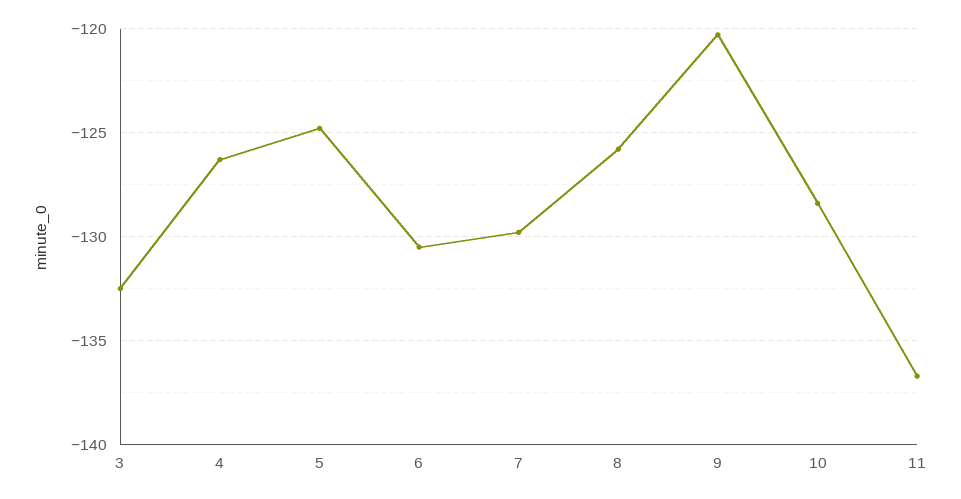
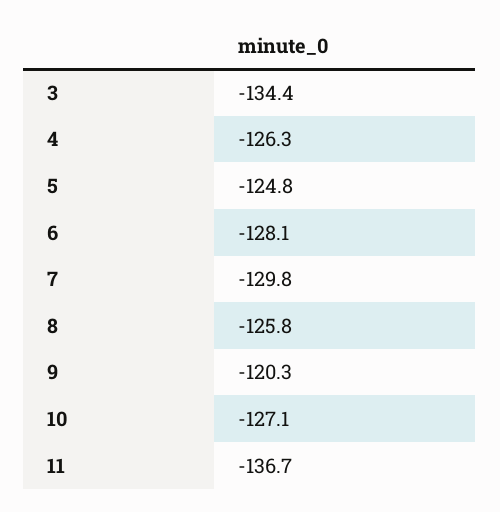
  {
-   "3": -132.5,
+   "3": -134.4,
    "4": -126.3,
    "5": -124.8,
-   "6": -130.5,
+   "6": -128.1,
    "7": -129.8,
    "8": -125.8,
    "9": -120.3,
-   "10": -128.5,
+   "10": -127.1,
    "11": -136.7
  }

